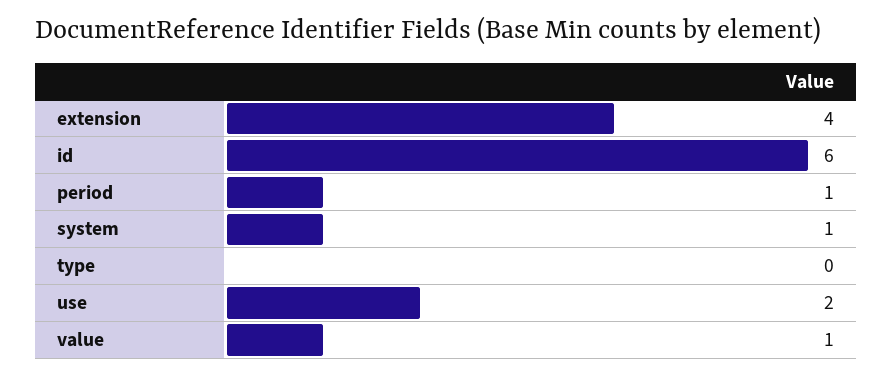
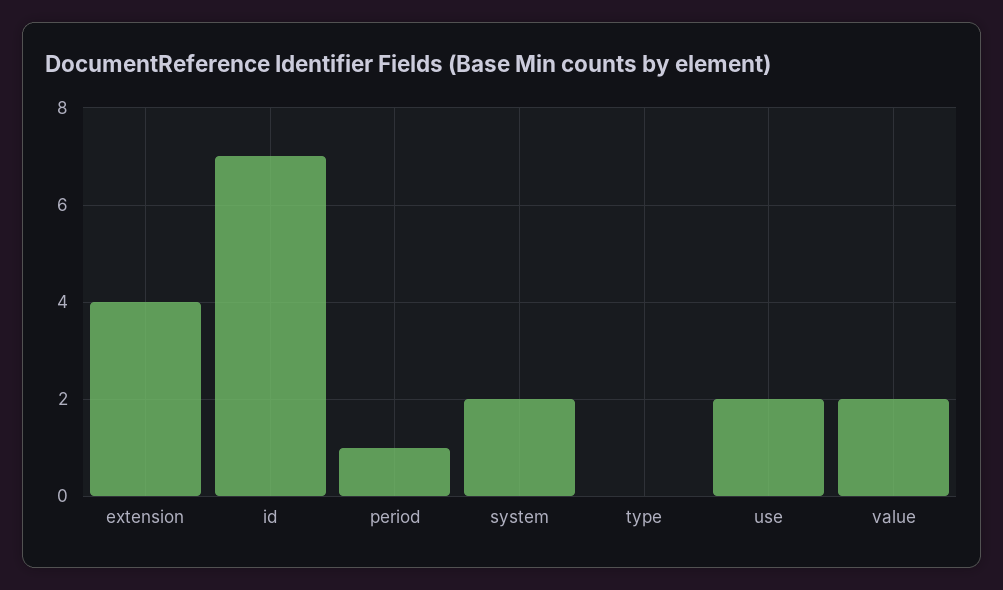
  {
    "extension": 4,
-   "id": 6,
+   "id": 7,
    "period": 1,
-   "system": 1,
+   "system": 2,
    "type": 0,
    "use": 2,
-   "value": 1
+   "value": 2
  }

